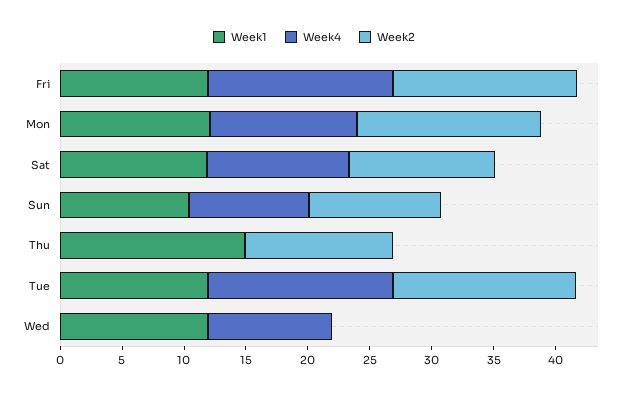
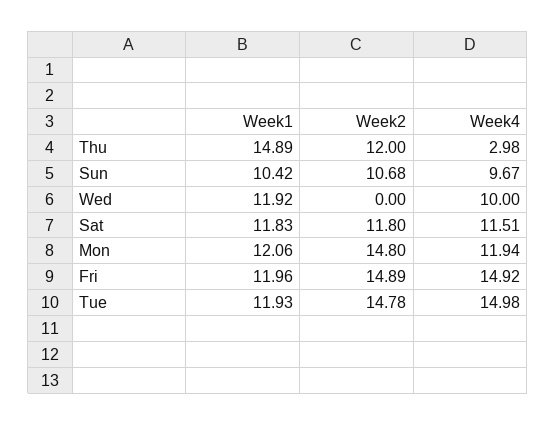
  {
    "Week1": {
      "Fri": 11.96,
      "Mon": 12.06,
      "Sat": 11.83,
      "Sun": 10.42,
      "Thu": 14.89,
      "Tue": 11.93,
      "Wed": 11.92
    },
    "Week4": {
      "Fri": 14.92,
      "Mon": 11.94,
      "Sat": 11.51,
      "Sun": 9.67,
-     "Thu": 0,
+     "Thu": 2.98,
      "Tue": 14.98,
      "Wed": 10
    },
    "Week2": {
      "Fri": 14.89,
      "Mon": 14.8,
      "Sat": 11.8,
      "Sun": 10.68,
      "Thu": 12,
      "Tue": 14.78,
      "Wed": 0
    }
  }

